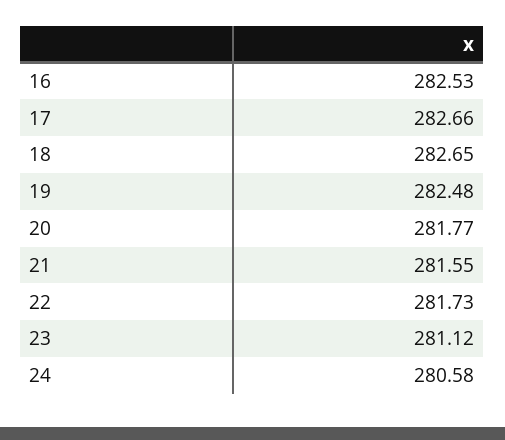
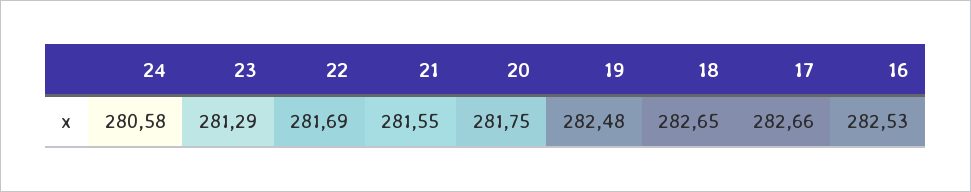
  {
    "16": 282.53,
    "17": 282.66,
    "18": 282.65,
    "19": 282.48,
-   "20": 281.77,
+   "20": 281.75,
    "21": 281.55,
-   "22": 281.73,
+   "22": 281.69,
-   "23": 281.12,
+   "23": 281.29,
    "24": 280.58
  }

